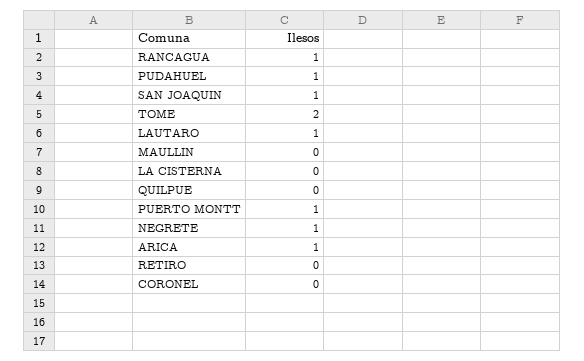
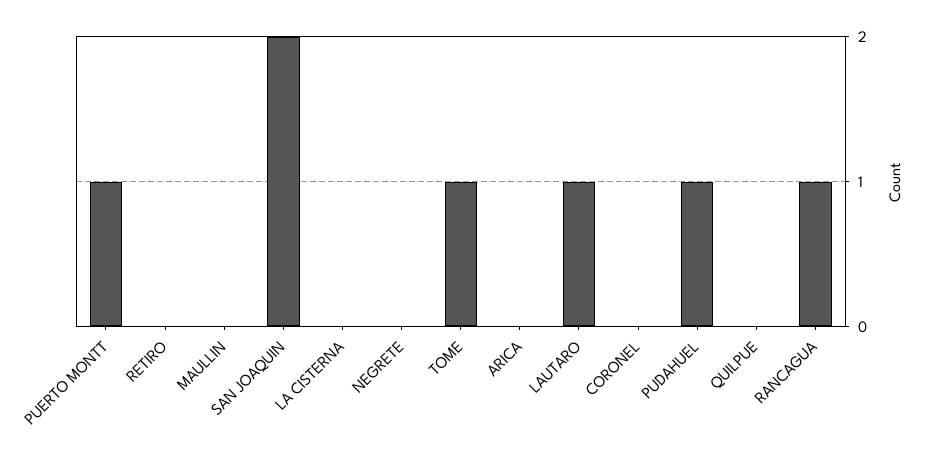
  {
    "RANCAGUA": 1,
    "PUDAHUEL": 1,
-   "SAN JOAQUIN": 1,
+   "SAN JOAQUIN": 2,
-   "TOME": 2,
+   "TOME": 1,
    "LAUTARO": 1,
    "MAULLIN": 0,
    "LA CISTERNA": 0,
    "QUILPUE": 0,
    "PUERTO MONTT": 1,
-   "NEGRETE": 1,
+   "NEGRETE": 0,
-   "ARICA": 1,
+   "ARICA": 0,
    "RETIRO": 0,
    "CORONEL": 0
  }

